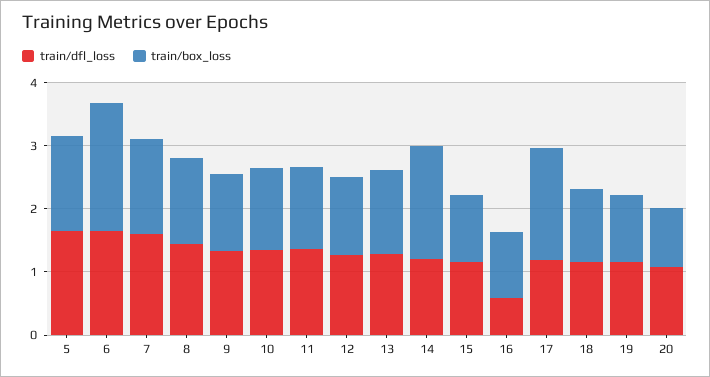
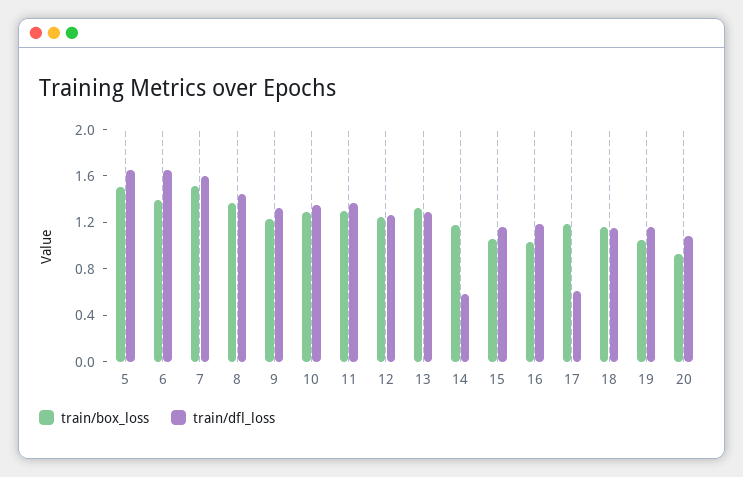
  {
    "train/dfl_loss": {
      "5": 1.6,
      "6": 1.6,
      "7": 1.6,
      "8": 1.4,
      "9": 1.3,
      "10": 1.3,
      "11": 1.4,
      "12": 1.3,
      "13": 1.3,
-     "14": 1.2,
+     "14": 0.6,
      "15": 1.2,
-     "16": 0.6,
+     "16": 1.2,
-     "17": 1.2,
+     "17": 0.6,
      "18": 1.2,
      "19": 1.2,
      "20": 1.1
    },
    "train/box_loss": {
      "5": 1.5,
-     "6": 2,
+     "6": 1.4,
      "7": 1.5,
      "8": 1.4,
      "9": 1.2,
      "10": 1.3,
      "11": 1.3,
      "12": 1.2,
      "13": 1.3,
-     "14": 1.8,
+     "14": 1.2,
      "15": 1.1,
      "16": 1,
-     "17": 1.8,
+     "17": 1.2,
      "18": 1.2,
      "19": 1.1,
      "20": 0.9
    }
  }

